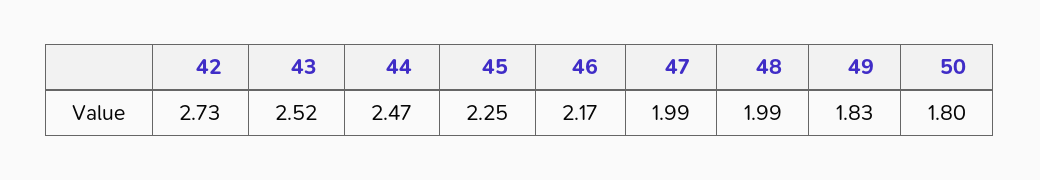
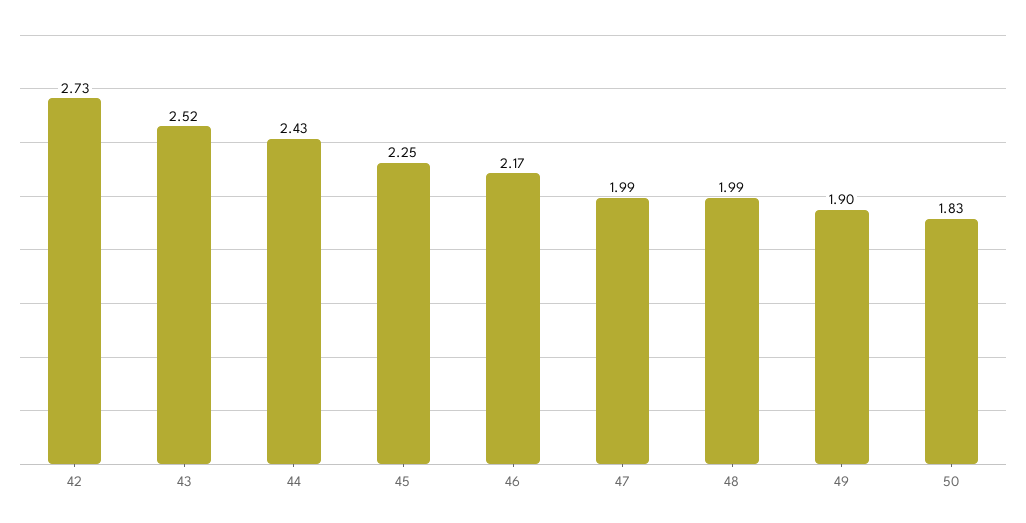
  {
    "42": 2.73,
    "43": 2.52,
-   "44": 2.47,
+   "44": 2.43,
    "45": 2.25,
    "46": 2.17,
    "47": 1.99,
    "48": 1.99,
-   "49": 1.83,
+   "49": 1.9,
-   "50": 1.8
+   "50": 1.83
  }

